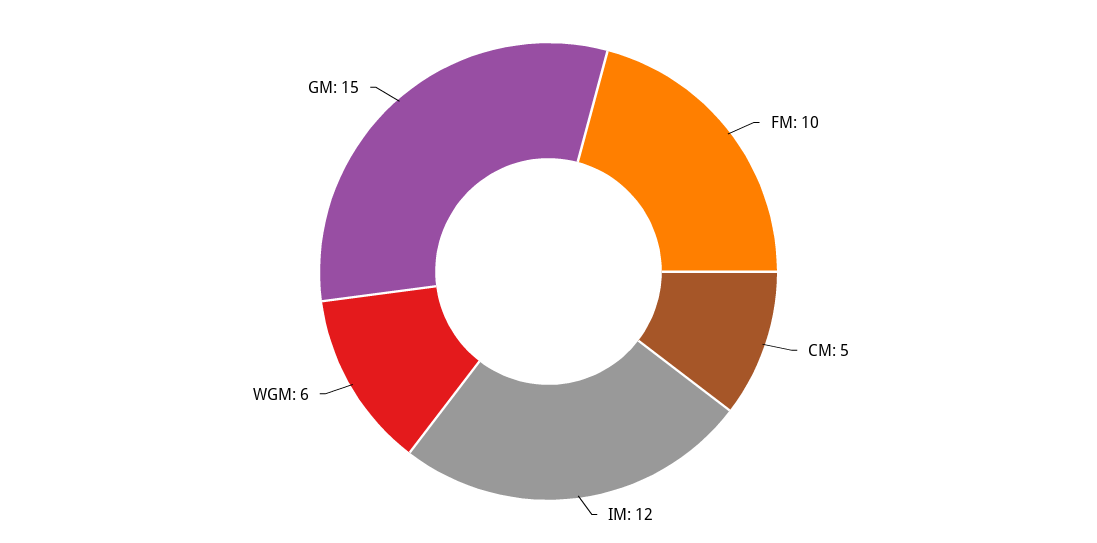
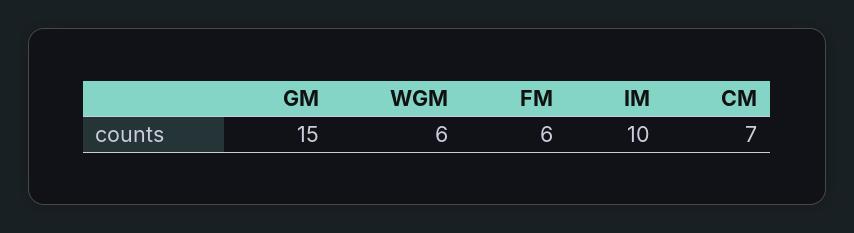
  {
-   "FM": 10,
+   "FM": 6,
-   "CM": 5,
+   "CM": 7,
-   "IM": 12,
+   "IM": 10,
    "WGM": 6,
    "GM": 15
  }

